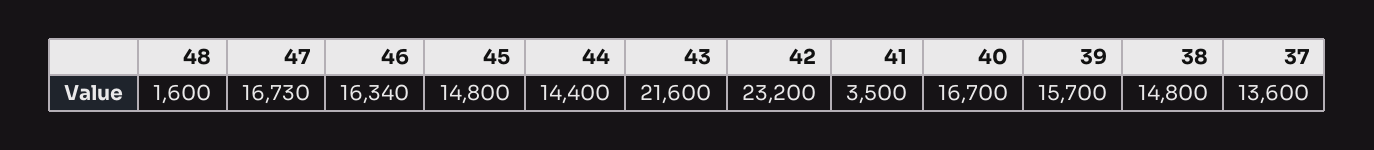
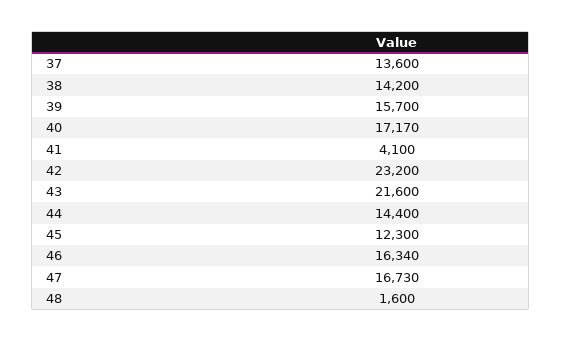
  {
    "48": 1600,
    "47": 16730,
    "46": 16340,
-   "45": 14800,
+   "45": 12300,
    "44": 14400,
    "43": 21600,
    "42": 23200,
-   "41": 3500,
+   "41": 4100,
-   "40": 16700,
+   "40": 17170,
    "39": 15700,
-   "38": 14800,
+   "38": 14200,
    "37": 13600
  }

